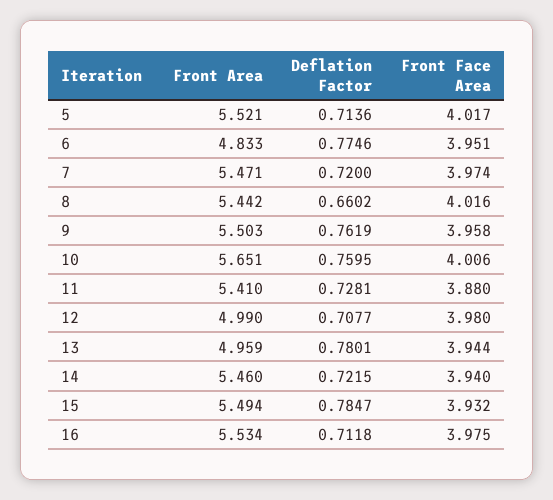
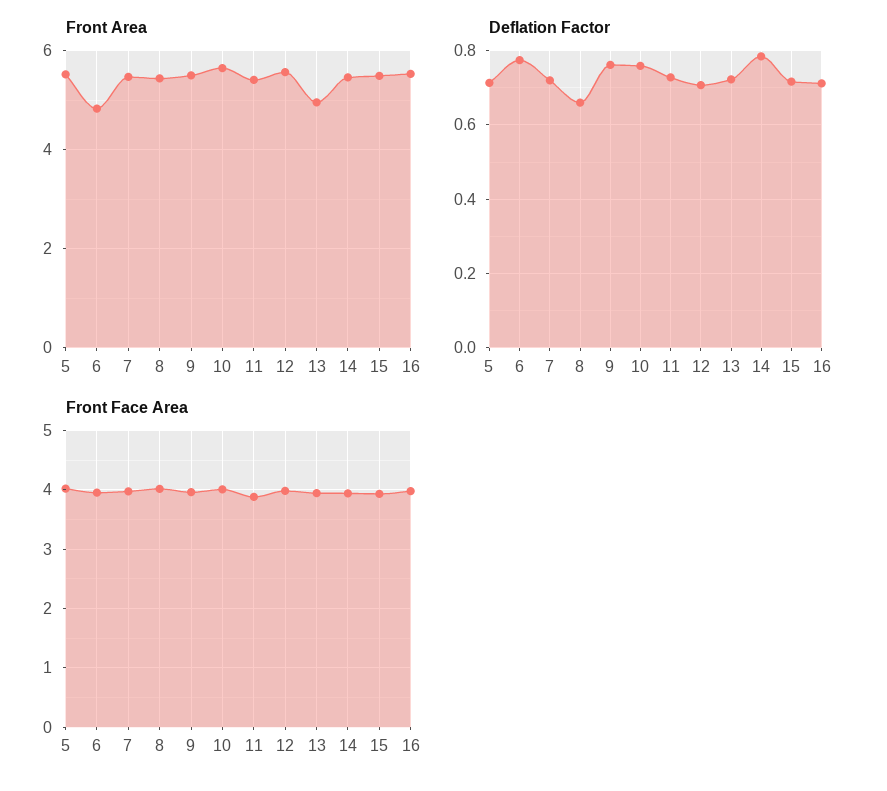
  {
    "Front Area": {
      "5": 5.521,
      "6": 4.833,
      "7": 5.471,
      "8": 5.442,
      "9": 5.503,
      "10": 5.651,
      "11": 5.41,
-     "12": 4.99,
+     "12": 5.6,
      "13": 4.959,
      "14": 5.46,
      "15": 5.494,
      "16": 5.534
    },
    "Deflation Factor": {
      "5": 0.7136,
      "6": 0.7746,
      "7": 0.72,
      "8": 0.6602,
      "9": 0.7619,
      "10": 0.7595,
      "11": 0.7281,
      "12": 0.7077,
-     "13": 0.7801,
+     "13": 0.72,
-     "14": 0.7215,
+     "14": 0.78,
-     "15": 0.7847,
+     "15": 0.72,
      "16": 0.7118
    },
    "Front Face Area": {
      "5": 4.017,
      "6": 3.951,
      "7": 3.974,
      "8": 4.016,
      "9": 3.958,
      "10": 4.006,
      "11": 3.88,
      "12": 3.98,
      "13": 3.944,
      "14": 3.94,
      "15": 3.932,
      "16": 3.975
    }
  }

